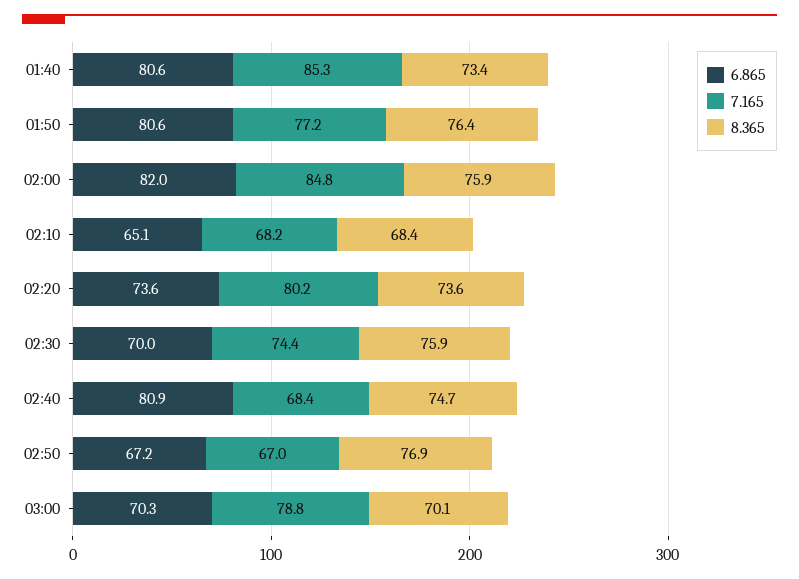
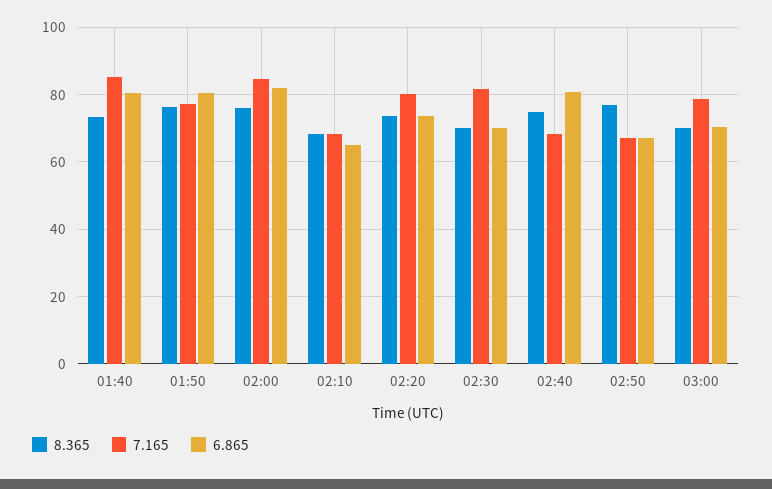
  {
    "6.865": {
      "01:40": 80.6,
      "01:50": 80.6,
      "02:00": 82,
      "02:10": 65.1,
      "02:20": 73.6,
      "02:30": 70,
      "02:40": 80.9,
      "02:50": 67.2,
      "03:00": 70.3
    },
    "7.165": {
      "01:40": 85.3,
      "01:50": 77.2,
      "02:00": 84.8,
      "02:10": 68.2,
      "02:20": 80.2,
-     "02:30": 74.4,
+     "02:30": 82,
      "02:40": 68.4,
      "02:50": 67,
      "03:00": 78.8
    },
    "8.365": {
      "01:40": 73.4,
      "01:50": 76.4,
      "02:00": 75.9,
      "02:10": 68.4,
      "02:20": 73.6,
-     "02:30": 75.9,
+     "02:30": 70,
      "02:40": 74.7,
      "02:50": 76.9,
      "03:00": 70.1
    }
  }

